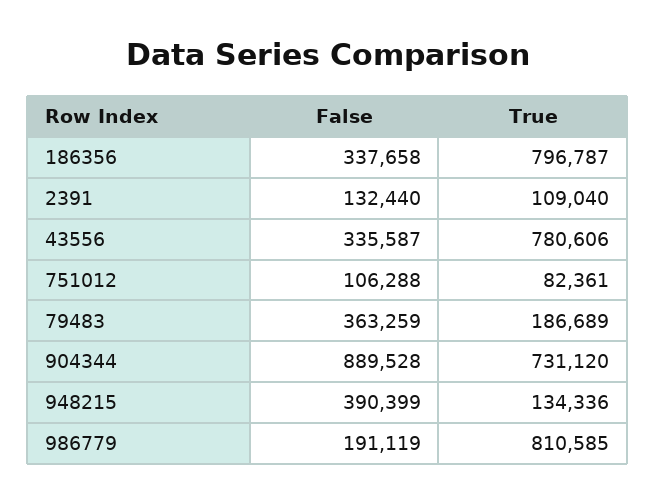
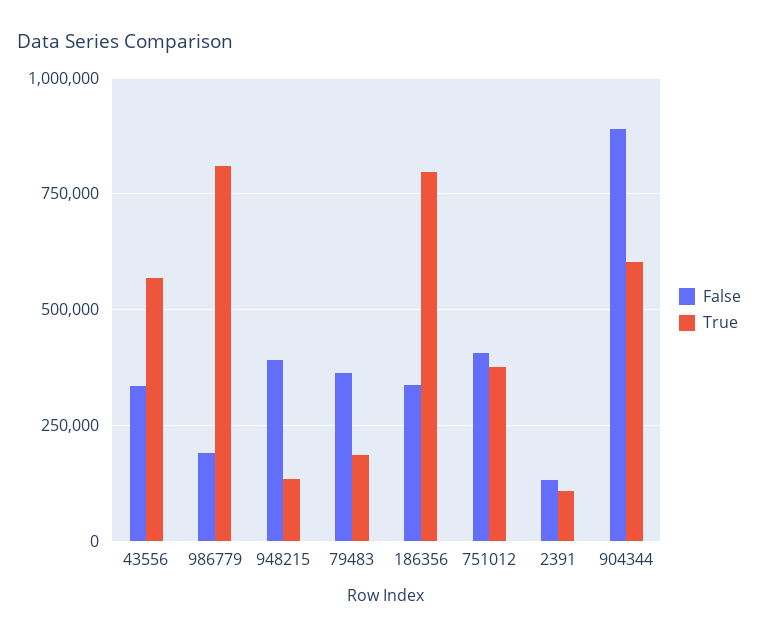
  {
    "False": {
      "186356": 337658,
      "2391": 132440,
      "43556": 335587,
-     "751012": 106288,
+     "751012": 400000,
      "79483": 363259,
      "904344": 889528,
      "948215": 390399,
      "986779": 191119
    },
    "True": {
      "186356": 796787,
      "2391": 109040,
-     "43556": 780606,
+     "43556": 575000,
-     "751012": 82361,
+     "751012": 375000,
      "79483": 186689,
-     "904344": 731120,
+     "904344": 600000,
      "948215": 134336,
      "986779": 810585
    }
  }

